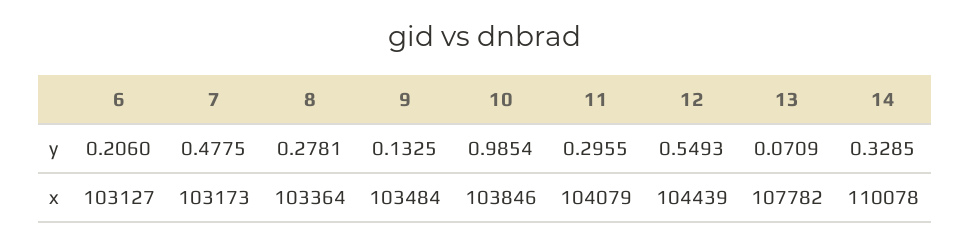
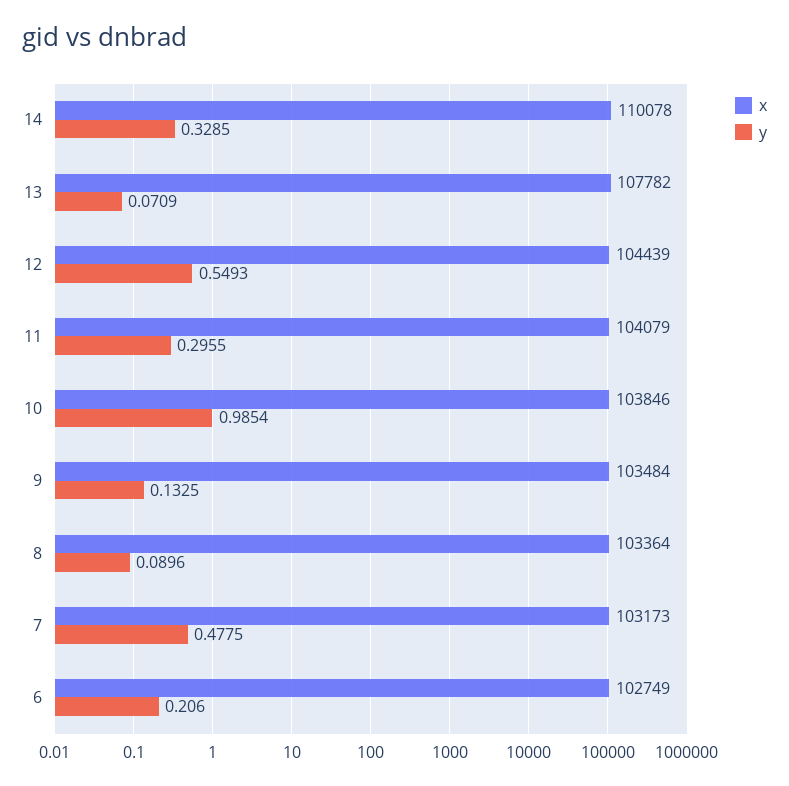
  {
    "y": {
      "6": 0.206,
      "7": 0.4775,
-     "8": 0.2781,
+     "8": 0.0896,
      "9": 0.1325,
      "10": 0.9854,
      "11": 0.2955,
      "12": 0.5493,
      "13": 0.0709,
      "14": 0.3285
    },
    "x": {
-     "6": 103127,
+     "6": 102749,
      "7": 103173,
      "8": 103364,
      "9": 103484,
      "10": 103846,
      "11": 104079,
      "12": 104439,
      "13": 107782,
      "14": 110078
    }
  }

